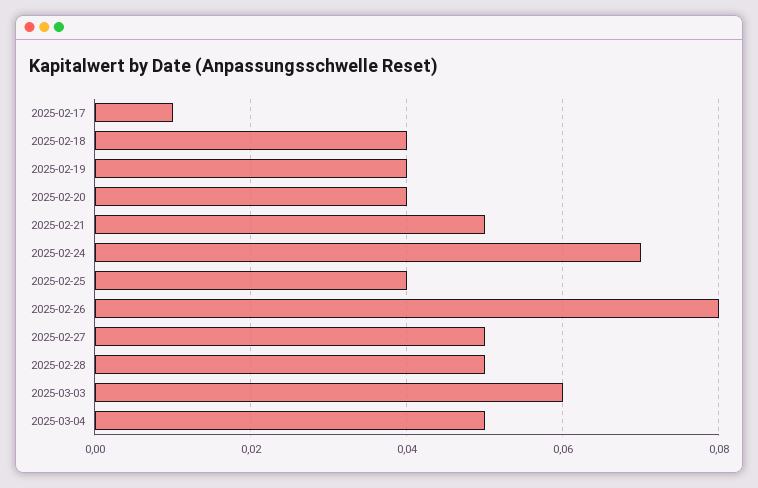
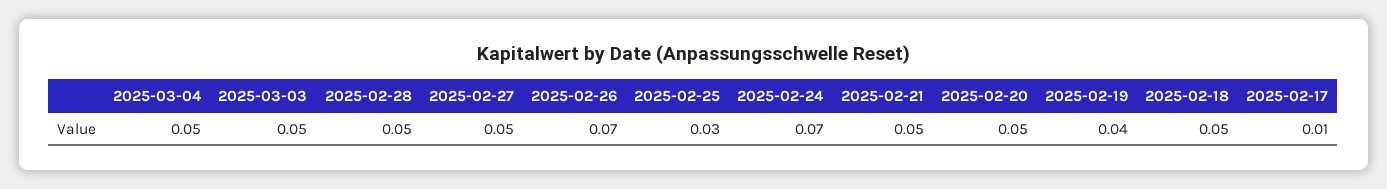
  {
    "2025-02-17": 0.01,
-   "2025-02-18": 0.04,
+   "2025-02-18": 0.05,
    "2025-02-19": 0.04,
-   "2025-02-20": 0.04,
+   "2025-02-20": 0.05,
    "2025-02-21": 0.05,
    "2025-02-24": 0.07,
-   "2025-02-25": 0.04,
+   "2025-02-25": 0.03,
-   "2025-02-26": 0.08,
+   "2025-02-26": 0.07,
    "2025-02-27": 0.05,
    "2025-02-28": 0.05,
-   "2025-03-03": 0.06,
+   "2025-03-03": 0.05,
    "2025-03-04": 0.05
  }

